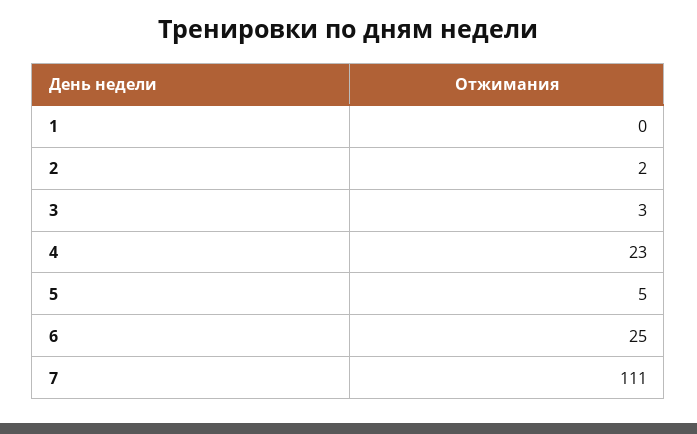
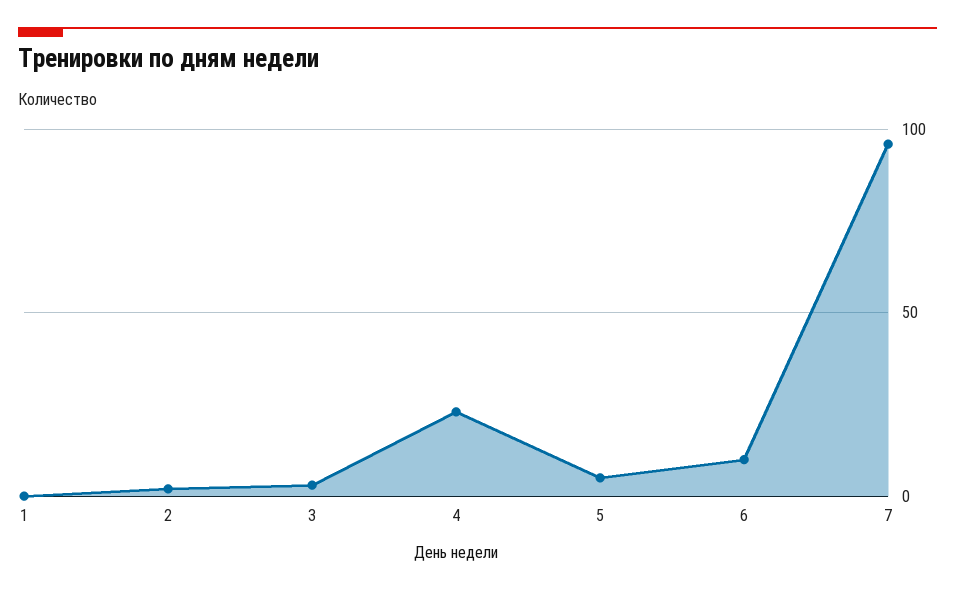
  {
    "1": 0,
    "2": 2,
    "3": 3,
    "4": 23,
    "5": 5,
-   "6": 25,
+   "6": 10,
-   "7": 111
+   "7": 95
  }

